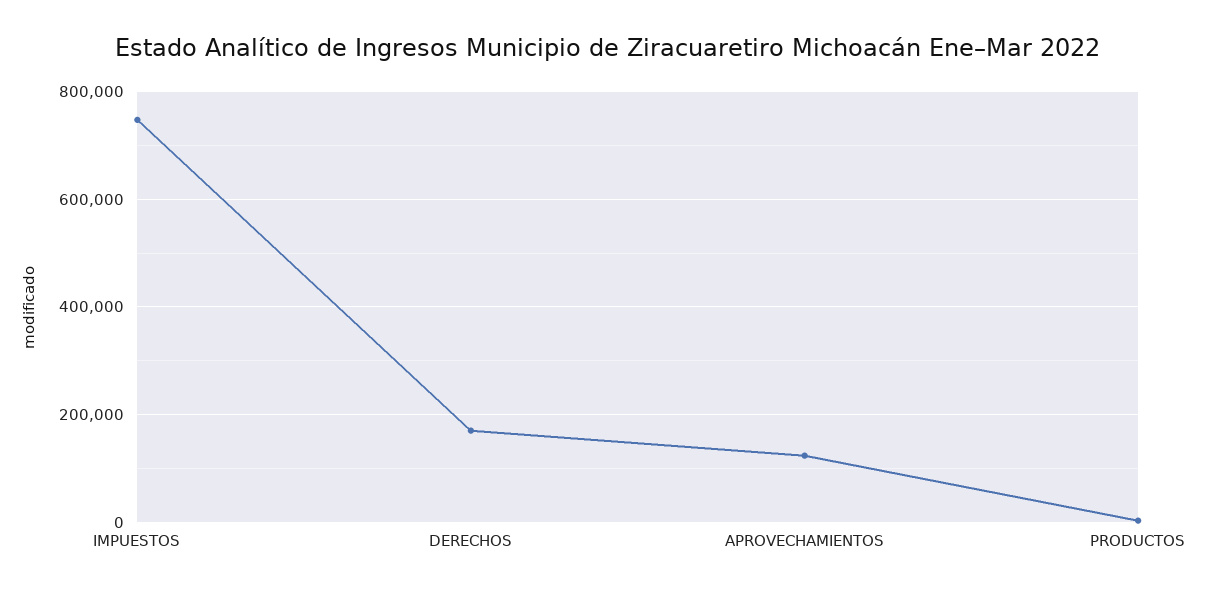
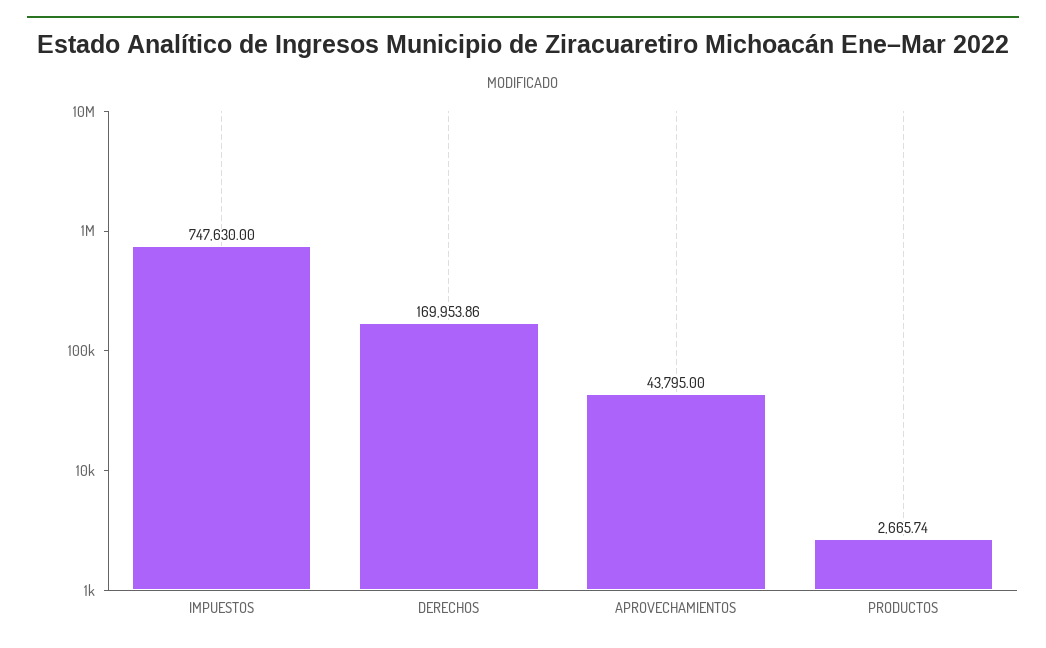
  {
    "IMPUESTOS": 747630,
    "DERECHOS": 169953.86,
-   "APROVECHAMIENTOS": 120000,
+   "APROVECHAMIENTOS": 43795,
    "PRODUCTOS": 2665.74
  }

